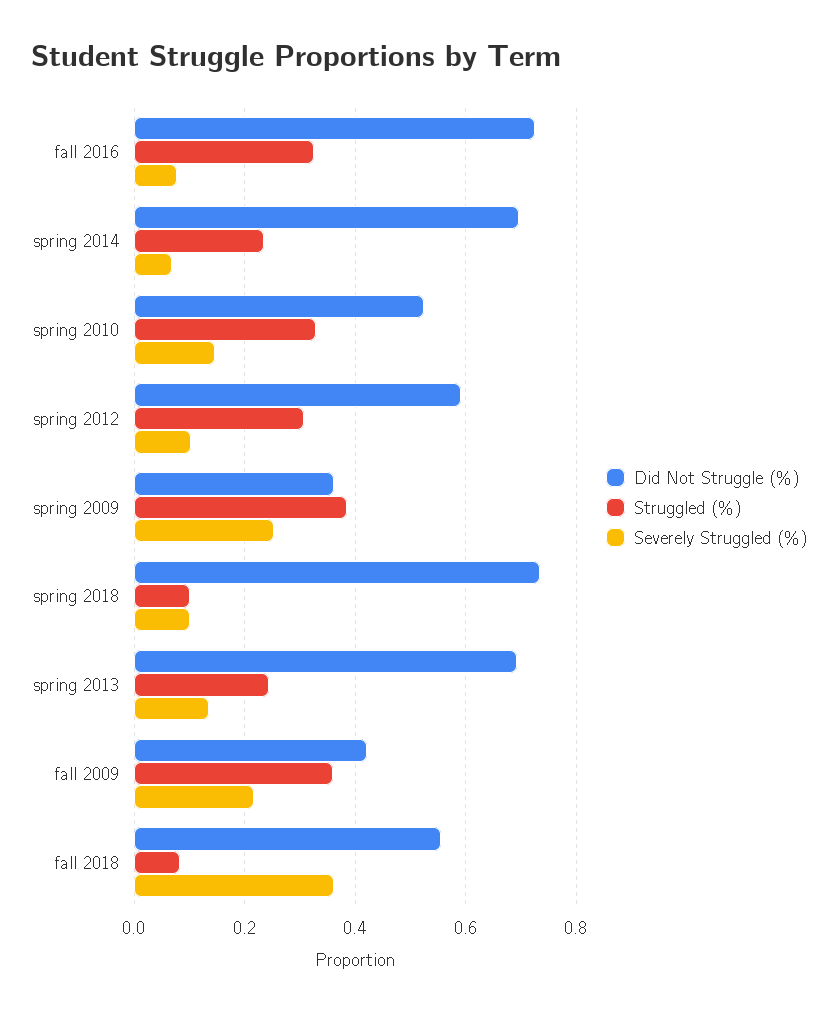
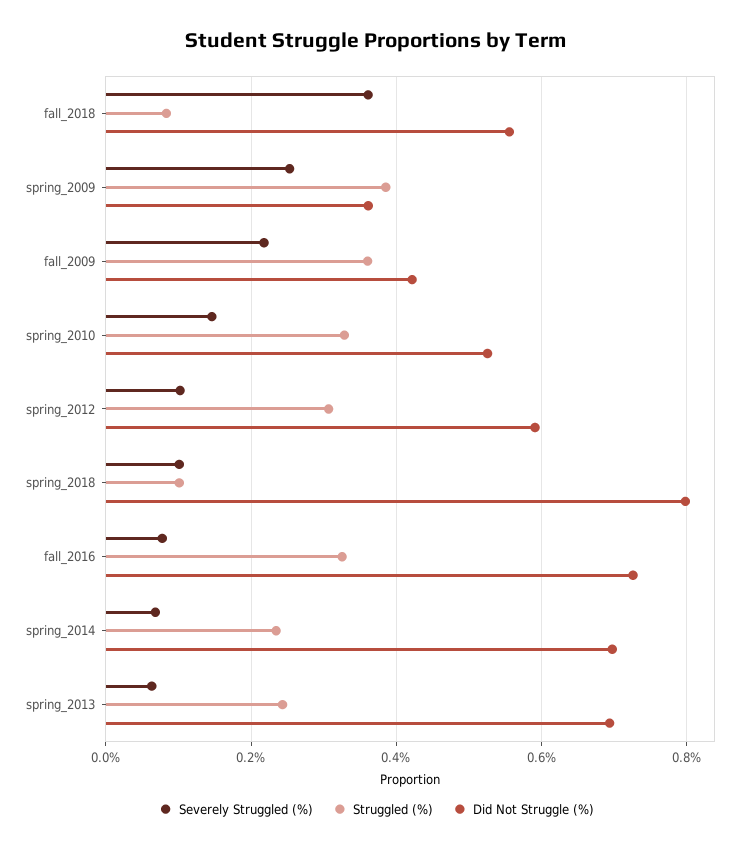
  {
    "Did Not Struggle (%)": {
      "fall 2016": 0.72,
      "spring 2014": 0.7,
      "spring 2010": 0.52,
      "spring 2012": 0.6,
      "spring 2009": 0.36,
-     "spring 2018": 0.74,
+     "spring 2018": 0.8,
      "spring 2013": 0.7,
      "fall 2009": 0.42,
      "fall 2018": 0.56
    },
    "Struggled (%)": {
      "fall 2016": 0.32,
      "spring 2014": 0.24,
      "spring 2010": 0.32,
      "spring 2012": 0.3,
      "spring 2009": 0.38,
      "spring 2018": 0.1,
      "spring 2013": 0.24,
      "fall 2009": 0.36,
      "fall 2018": 0.08
    },
    "Severely Struggled (%)": {
      "fall 2016": 0.08,
      "spring 2014": 0.06,
      "spring 2010": 0.14,
      "spring 2012": 0.1,
      "spring 2009": 0.26,
      "spring 2018": 0.1,
-     "spring 2013": 0.14,
+     "spring 2013": 0.06,
      "fall 2009": 0.22,
      "fall 2018": 0.36
    }
  }

